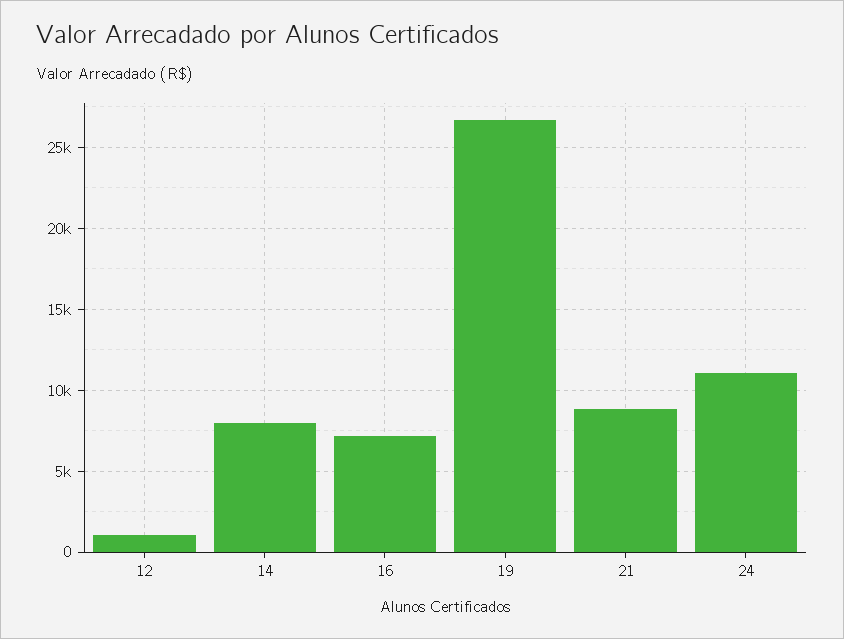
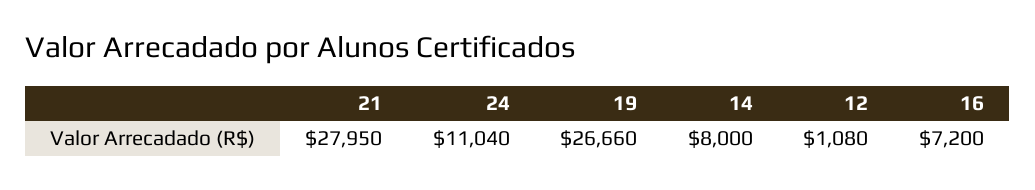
  {
    "12": 1080,
    "14": 8000,
    "16": 7200,
    "19": 26660,
-   "21": 9000,
+   "21": 27950,
    "24": 11040
  }

